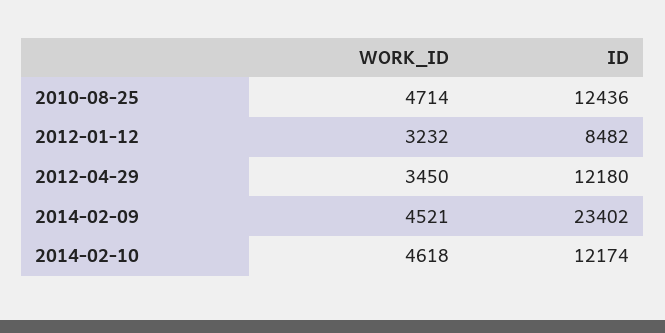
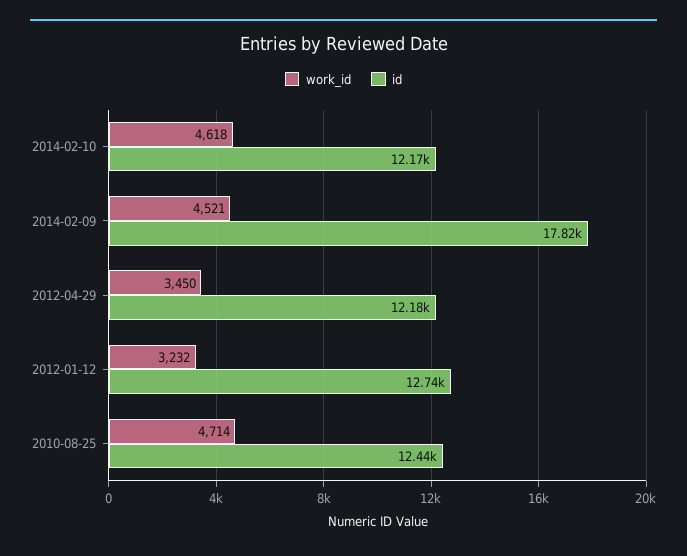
  {
    "WORK_ID": {
      "2010-08-25": 4714,
      "2012-01-12": 3232,
      "2012-04-29": 3450,
      "2014-02-09": 4521,
      "2014-02-10": 4618
    },
    "ID": {
      "2010-08-25": 12436,
-     "2012-01-12": 8482,
+     "2012-01-12": 12740,
      "2012-04-29": 12180,
-     "2014-02-09": 23402,
+     "2014-02-09": 17820,
      "2014-02-10": 12174
    }
  }

